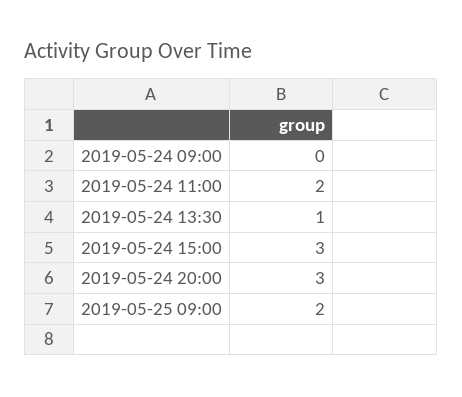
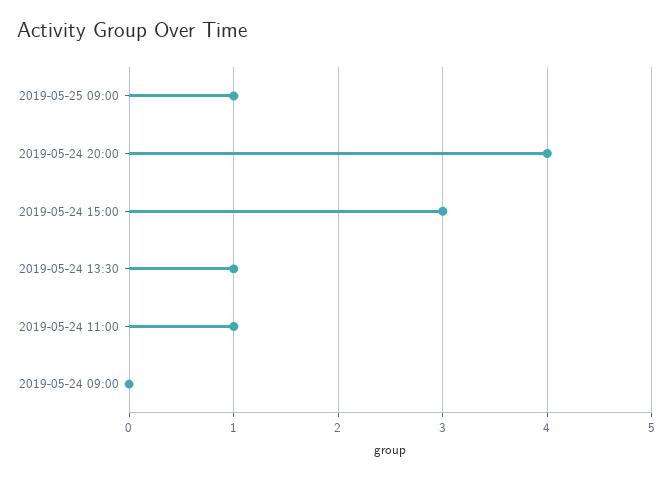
  {
    "2019-05-24 09:00": 0,
-   "2019-05-24 11:00": 2,
+   "2019-05-24 11:00": 1,
    "2019-05-24 13:30": 1,
    "2019-05-24 15:00": 3,
-   "2019-05-24 20:00": 3,
+   "2019-05-24 20:00": 4,
-   "2019-05-25 09:00": 2
+   "2019-05-25 09:00": 1
  }

